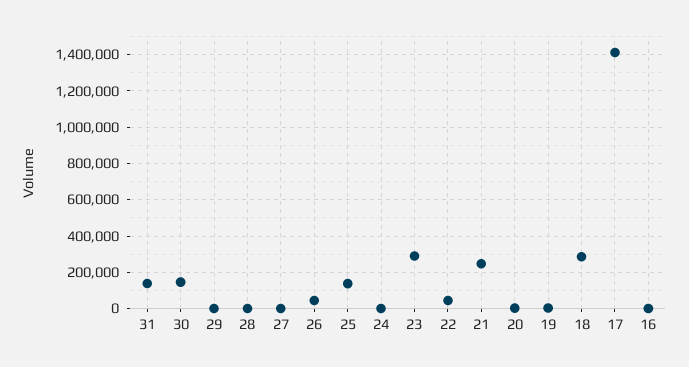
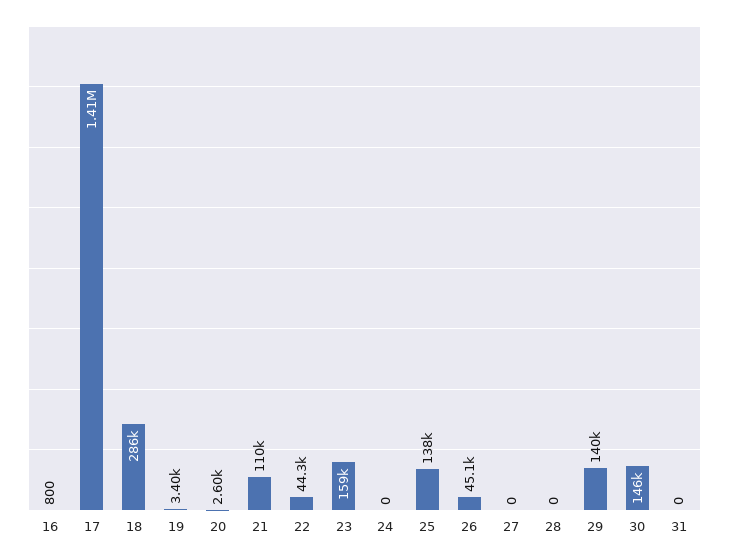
  {
-   "31": 150000,
+   "31": 0,
    "30": 146000,
-   "29": 0,
+   "29": 140000,
    "28": 0,
    "27": 0,
    "26": 45100,
    "25": 138000,
    "24": 0,
-   "23": 300000,
+   "23": 159000,
    "22": 44300,
-   "21": 250000,
+   "21": 110000,
    "20": 2600,
    "19": 3400,
    "18": 286000,
    "17": 1410000,
    "16": 800
  }

